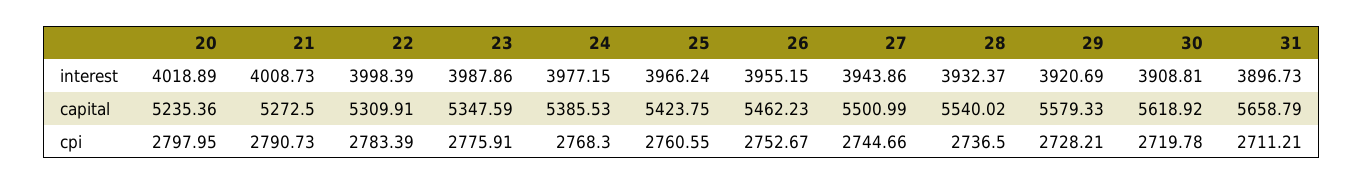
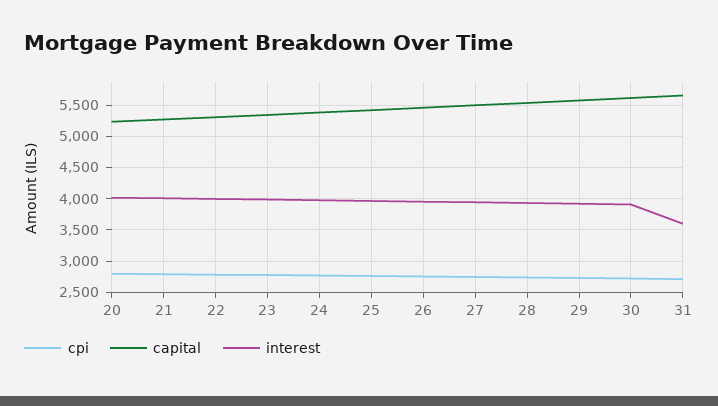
  {
    "interest": {
      "20": 4018.89,
      "21": 4008.73,
      "22": 3998.39,
      "23": 3987.86,
      "24": 3977.15,
      "25": 3966.24,
      "26": 3955.15,
      "27": 3943.86,
      "28": 3932.37,
      "29": 3920.69,
      "30": 3908.81,
-     "31": 3896.73
+     "31": 3600
    },
    "capital": {
      "20": 5235.36,
      "21": 5272.5,
      "22": 5309.91,
      "23": 5347.59,
      "24": 5385.53,
      "25": 5423.75,
      "26": 5462.23,
      "27": 5500.99,
      "28": 5540.02,
      "29": 5579.33,
      "30": 5618.92,
      "31": 5658.79
    },
    "cpi": {
      "20": 2797.95,
      "21": 2790.73,
      "22": 2783.39,
      "23": 2775.91,
      "24": 2768.3,
      "25": 2760.55,
      "26": 2752.67,
      "27": 2744.66,
      "28": 2736.5,
      "29": 2728.21,
      "30": 2719.78,
      "31": 2711.21
    }
  }

